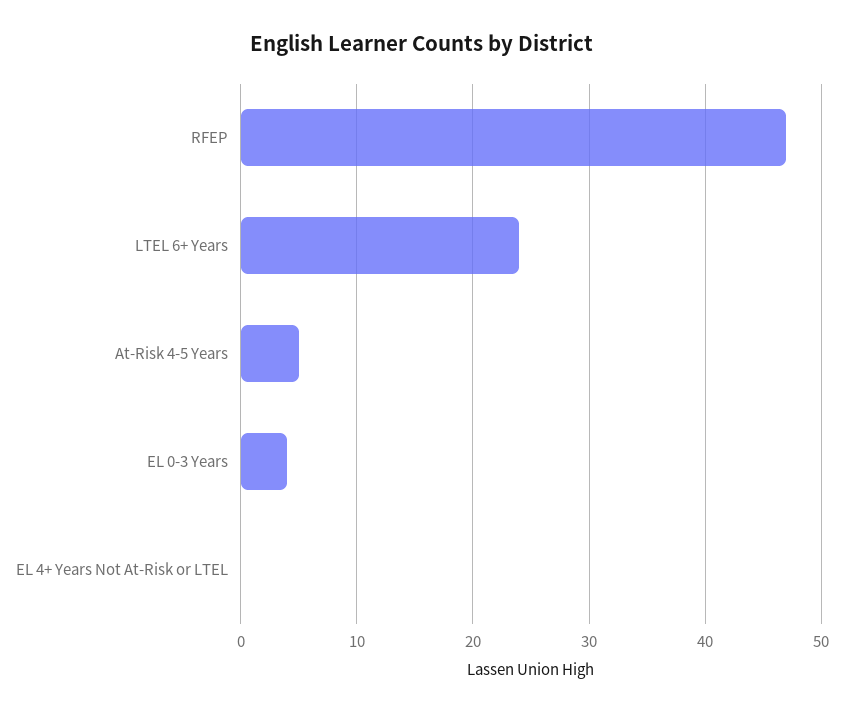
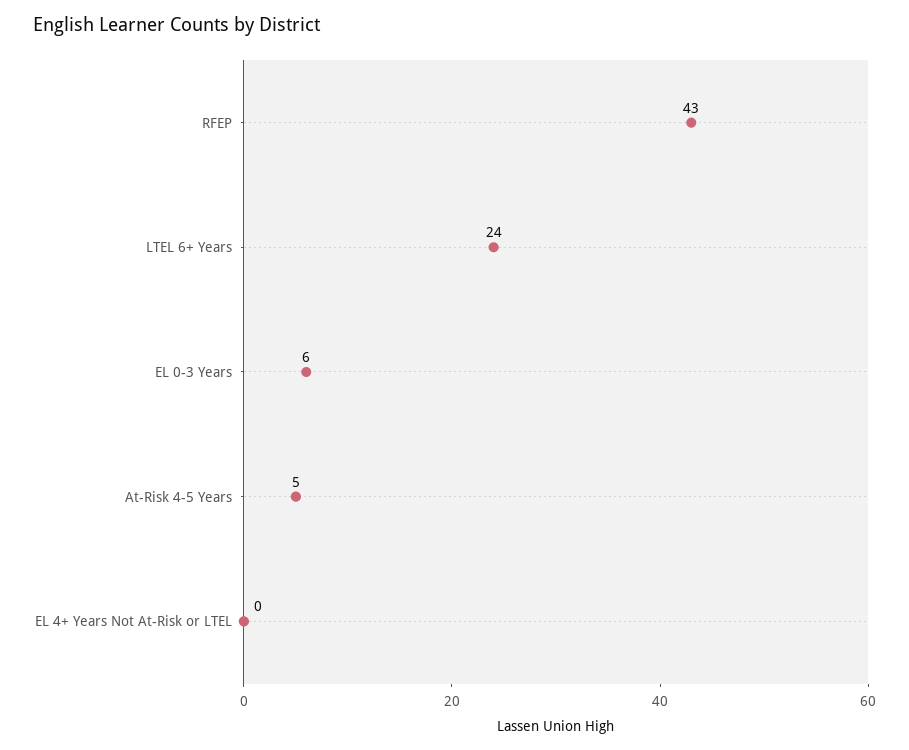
  {
-   "RFEP": 47,
+   "RFEP": 43,
    "LTEL 6+ Years": 24,
    "At-Risk 4-5 Years": 5,
-   "EL 0-3 Years": 4,
+   "EL 0-3 Years": 6,
    "EL 4+ Years Not At-Risk or LTEL": 0
  }

